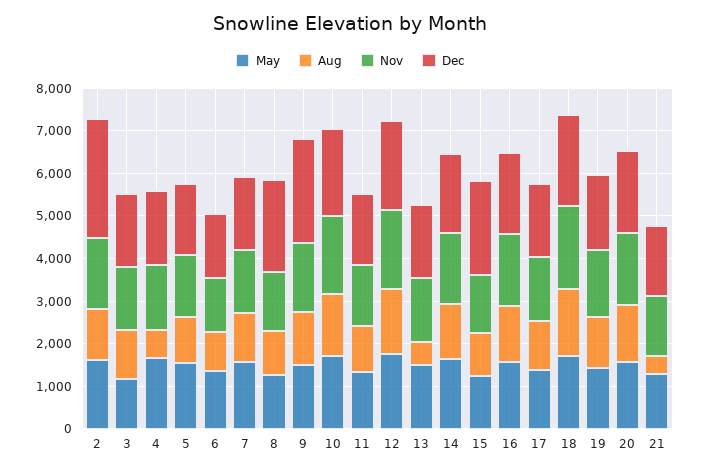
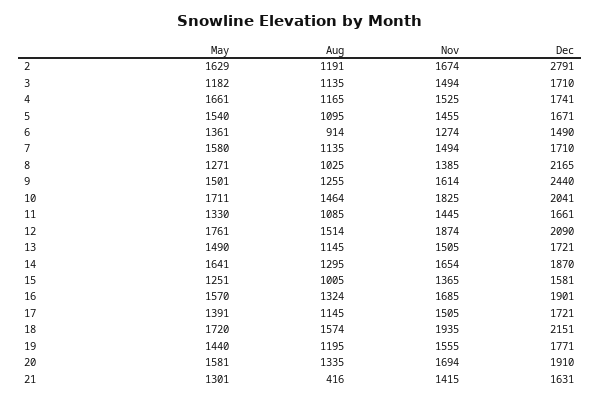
  {
    "May": {
      "2": 1629,
      "3": 1182,
      "4": 1661,
      "5": 1540,
      "6": 1361,
      "7": 1580,
      "8": 1271,
      "9": 1501,
      "10": 1711,
      "11": 1330,
      "12": 1761,
      "13": 1490,
      "14": 1641,
      "15": 1251,
      "16": 1570,
      "17": 1391,
      "18": 1720,
      "19": 1440,
      "20": 1581,
      "21": 1301
    },
    "Aug": {
      "2": 1191,
      "3": 1135,
-     "4": 600,
+     "4": 1165,
      "5": 1095,
      "6": 914,
      "7": 1135,
      "8": 1025,
      "9": 1255,
      "10": 1464,
      "11": 1085,
      "12": 1514,
-     "13": 600,
+     "13": 1145,
      "14": 1295,
      "15": 1005,
      "16": 1324,
      "17": 1145,
      "18": 1574,
      "19": 1195,
      "20": 1335,
      "21": 416
    },
    "Nov": {
      "2": 1674,
      "3": 1494,
      "4": 1525,
      "5": 1455,
      "6": 1274,
      "7": 1494,
      "8": 1385,
      "9": 1614,
      "10": 1825,
      "11": 1445,
      "12": 1874,
      "13": 1505,
      "14": 1654,
      "15": 1365,
      "16": 1685,
      "17": 1505,
      "18": 1935,
      "19": 1555,
      "20": 1694,
      "21": 1415
    },
    "Dec": {
      "2": 2791,
      "3": 1710,
      "4": 1741,
      "5": 1671,
      "6": 1490,
      "7": 1710,
      "8": 2165,
      "9": 2440,
      "10": 2041,
      "11": 1661,
      "12": 2090,
      "13": 1721,
      "14": 1870,
-     "15": 2200,
+     "15": 1581,
      "16": 1901,
      "17": 1721,
      "18": 2151,
      "19": 1771,
      "20": 1910,
      "21": 1631
    }
  }

